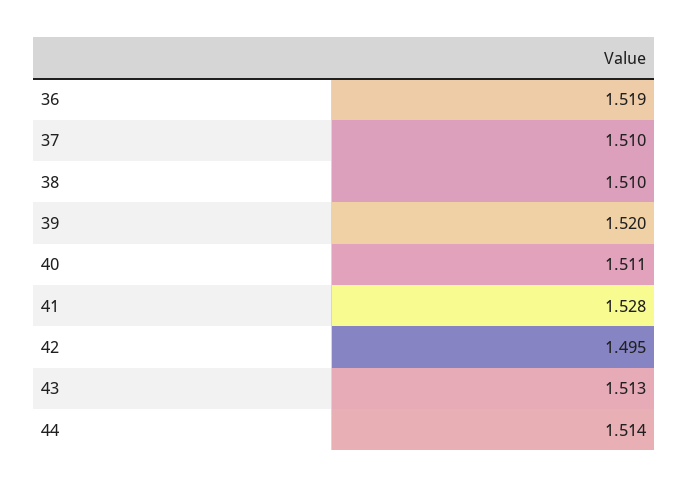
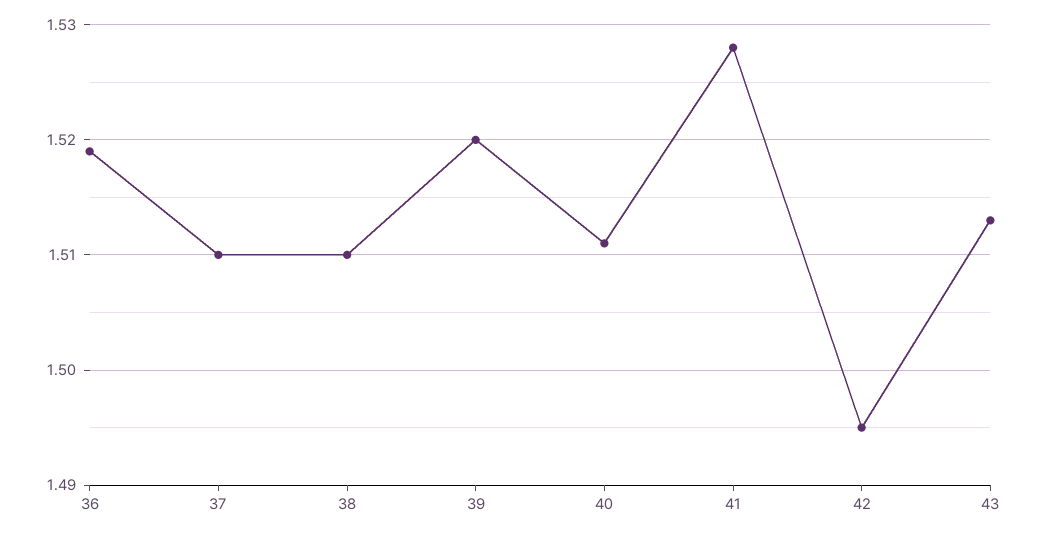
  {
    "36": 1.519,
    "37": 1.51,
    "38": 1.51,
    "39": 1.52,
    "40": 1.511,
    "41": 1.528,
    "42": 1.495,
-   "43": 1.513,
+   "43": 1.513
-   "44": 1.514
  }

